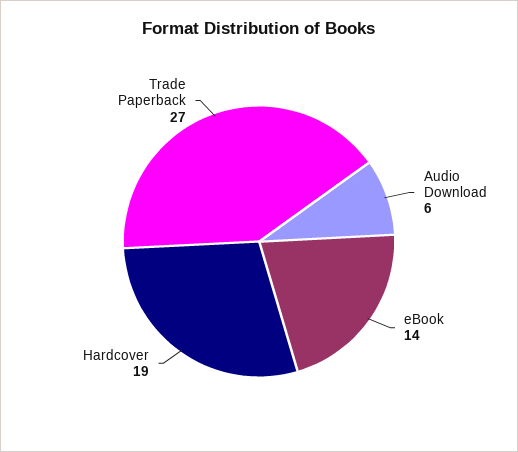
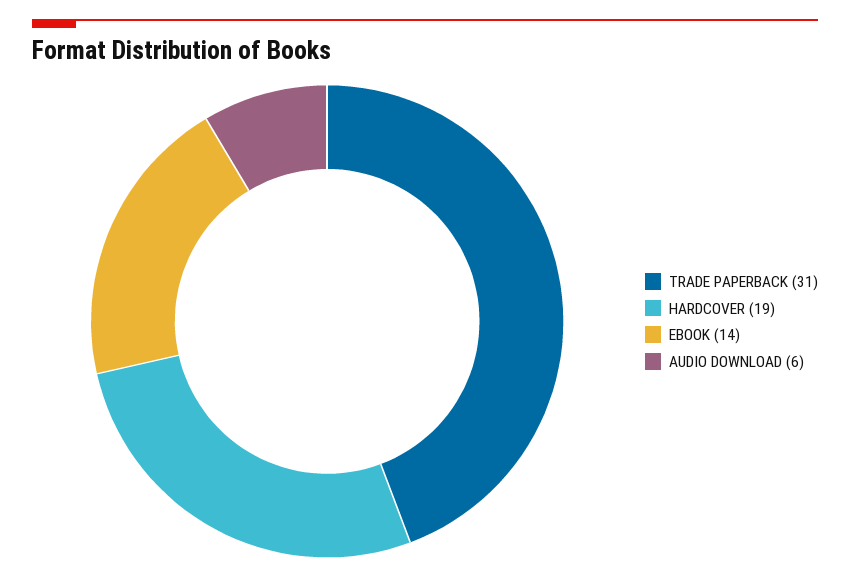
  {
    "Audio Download": 6,
    "eBook": 14,
    "Hardcover": 19,
-   "Trade Paperback": 27
+   "Trade Paperback": 31
  }

